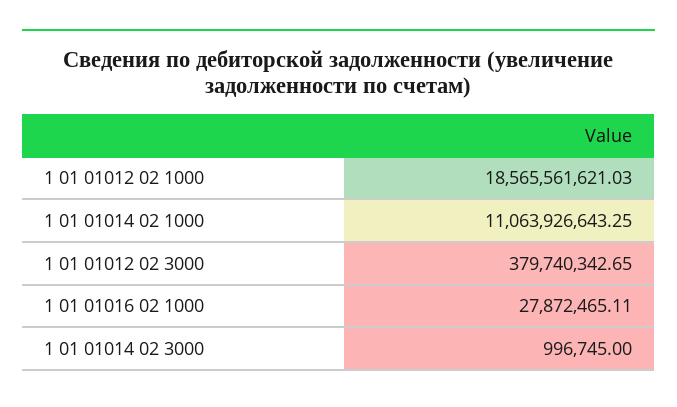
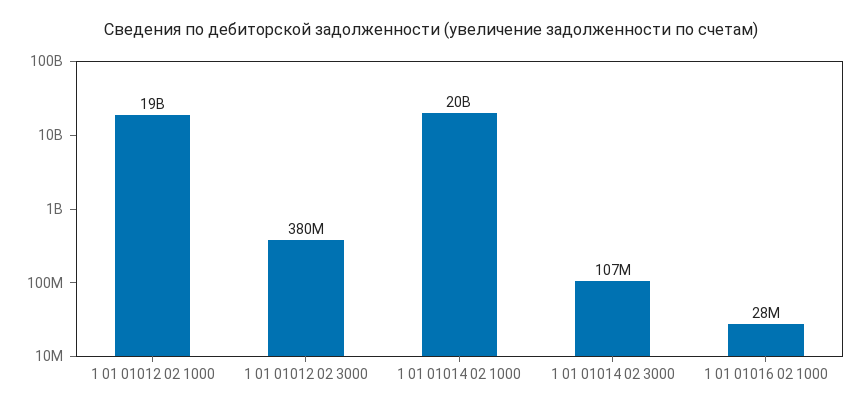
  {
    "1 01 01012 02 1000": 18565561621.03,
-   "1 01 01014 02 1000": 11063926643.25,
+   "1 01 01014 02 1000": 20000000000,
    "1 01 01012 02 3000": 379740342.65,
    "1 01 01016 02 1000": 27872465.11,
-   "1 01 01014 02 3000": 996745
+   "1 01 01014 02 3000": 107000000
  }

